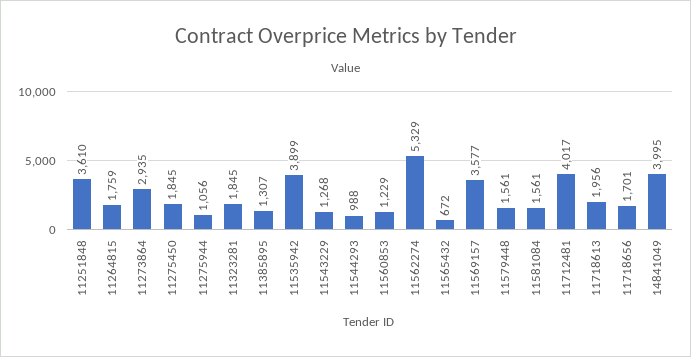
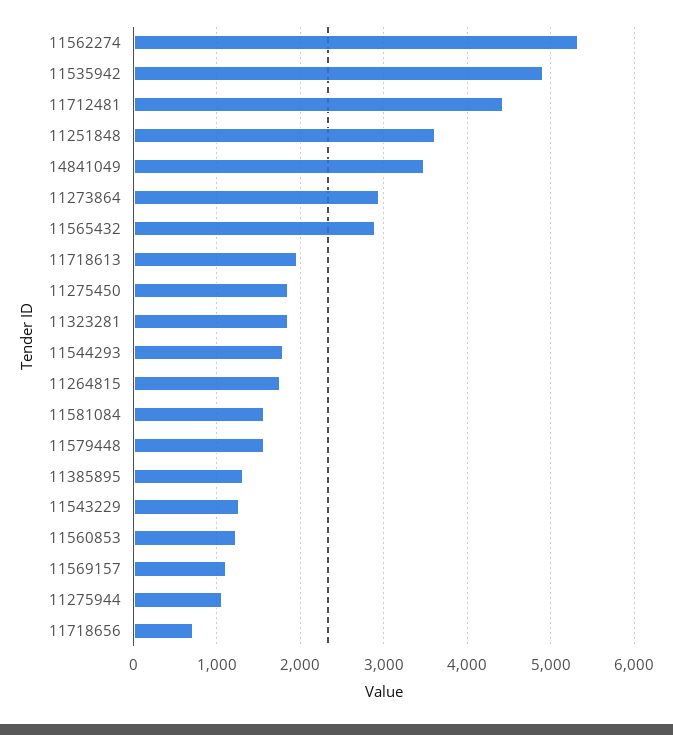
  {
    "11251848": 3610,
    "11264815": 1759,
    "11273864": 2935,
    "11275450": 1845,
    "11275944": 1056,
    "11323281": 1845,
    "11385895": 1307,
-   "11535942": 3899,
+   "11535942": 4900,
    "11543229": 1268,
-   "11544293": 988,
+   "11544293": 1800,
    "11560853": 1229,
    "11562274": 5329,
-   "11565432": 672,
+   "11565432": 2900,
-   "11569157": 3577,
+   "11569157": 1100,
    "11579448": 1561,
    "11581084": 1561,
-   "11712481": 4017,
+   "11712481": 4400,
    "11718613": 1956,
-   "11718656": 1701,
+   "11718656": 700,
-   "14841049": 3995
+   "14841049": 3500
  }

